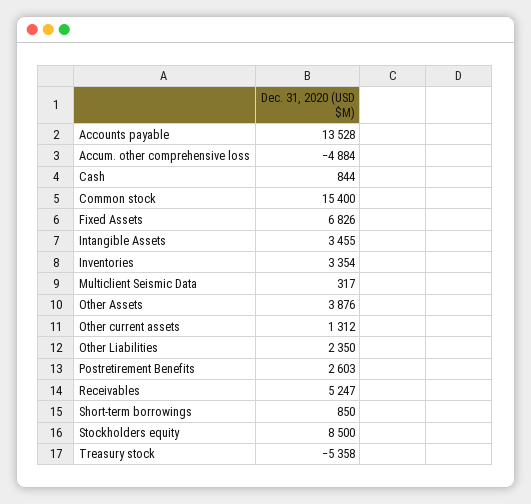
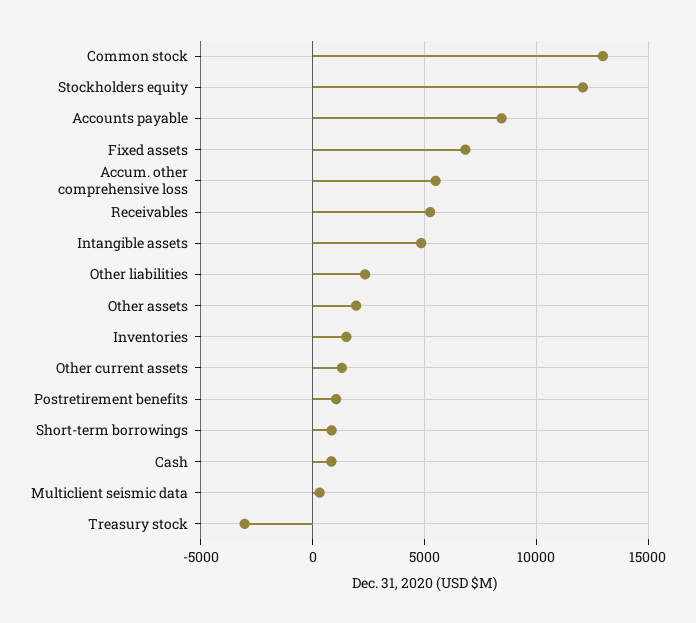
  {
-   "Accounts payable": 13528,
+   "Accounts payable": 8500,
-   "Accum. other comprehensive loss": -4884,
+   "Accum. other comprehensive loss": 5500,
    "Cash": 844,
-   "Common stock": 15400,
+   "Common stock": 13000,
    "Fixed Assets": 6826,
-   "Intangible Assets": 3455,
+   "Intangible Assets": 5000,
-   "Inventories": 3354,
+   "Inventories": 1500,
    "Multiclient Seismic Data": 317,
-   "Other Assets": 3876,
+   "Other Assets": 2000,
    "Other current assets": 1312,
    "Other Liabilities": 2350,
-   "Postretirement Benefits": 2603,
+   "Postretirement Benefits": 1000,
    "Receivables": 5247,
    "Short-term borrowings": 850,
-   "Stockholders equity": 8500,
+   "Stockholders equity": 12000,
-   "Treasury stock": -5358
+   "Treasury stock": -3000
  }

